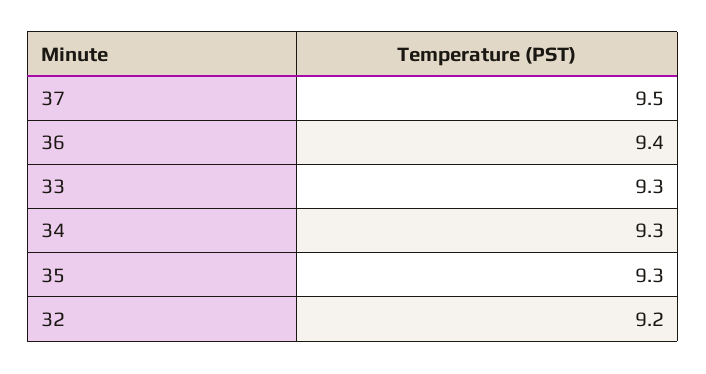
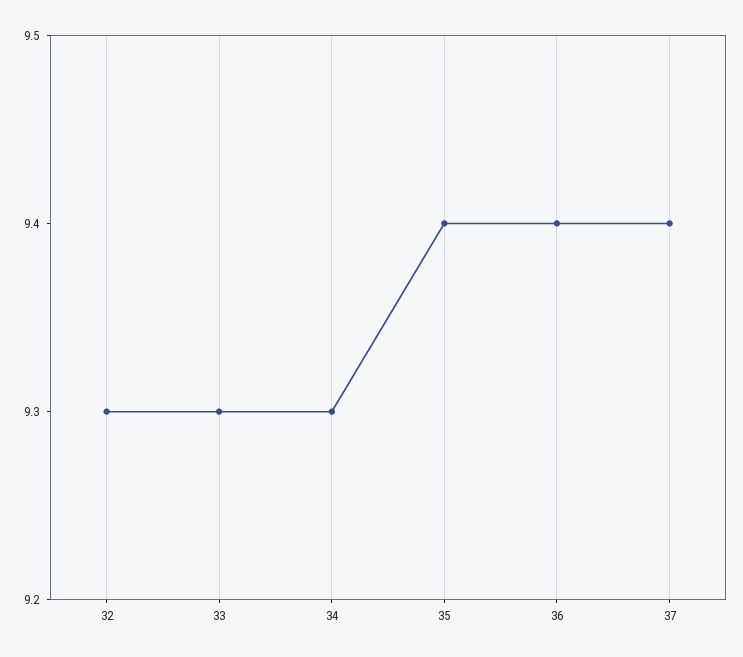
  {
-   "37": 9.5,
+   "37": 9.4,
    "36": 9.4,
    "33": 9.3,
    "34": 9.3,
-   "35": 9.3,
+   "35": 9.4,
-   "32": 9.2
+   "32": 9.3
  }

